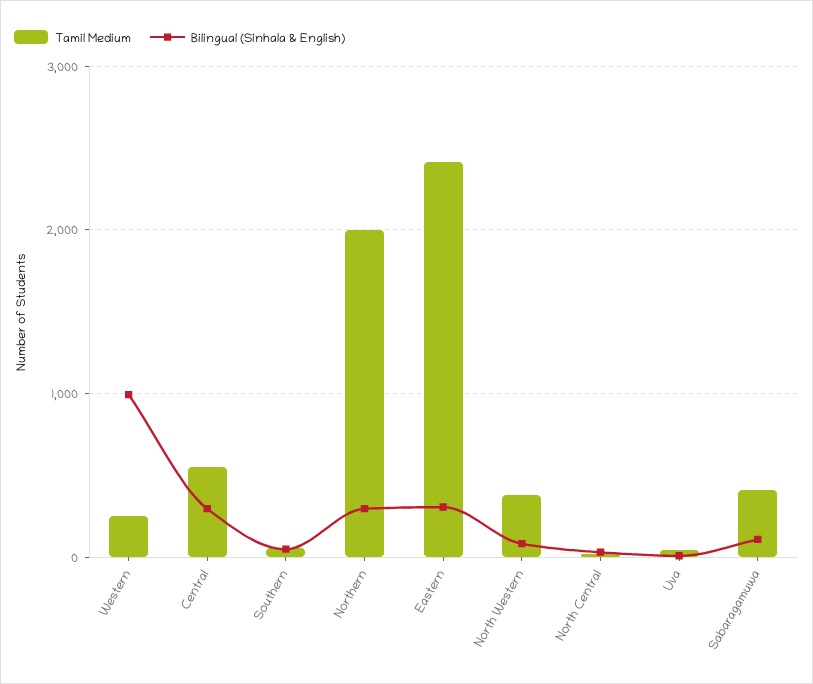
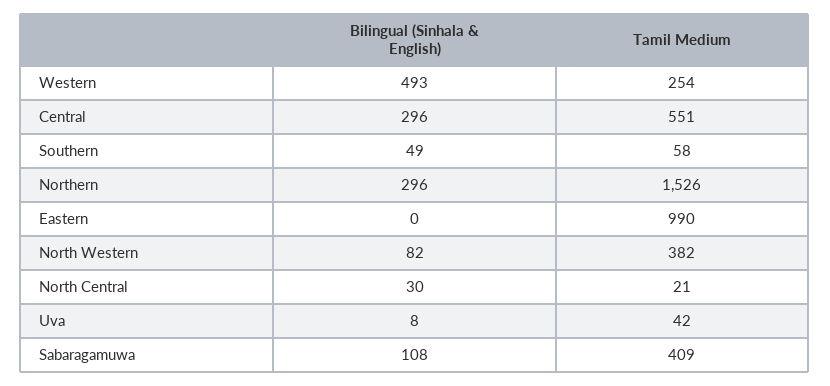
  {
    "Tamil Medium": {
      "Western": 254,
      "Central": 551,
      "Southern": 58,
-     "Northern": 2000,
+     "Northern": 1526,
-     "Eastern": 2400,
+     "Eastern": 990,
      "North Western": 382,
      "North Central": 21,
      "Uva": 42,
      "Sabaragamuwa": 409
    },
    "Bilingual (Sinhala & English)": {
-     "Western": 1000,
+     "Western": 493,
      "Central": 296,
      "Southern": 49,
      "Northern": 296,
-     "Eastern": 300,
+     "Eastern": 0,
      "North Western": 82,
      "North Central": 30,
      "Uva": 8,
      "Sabaragamuwa": 108
    }
  }

